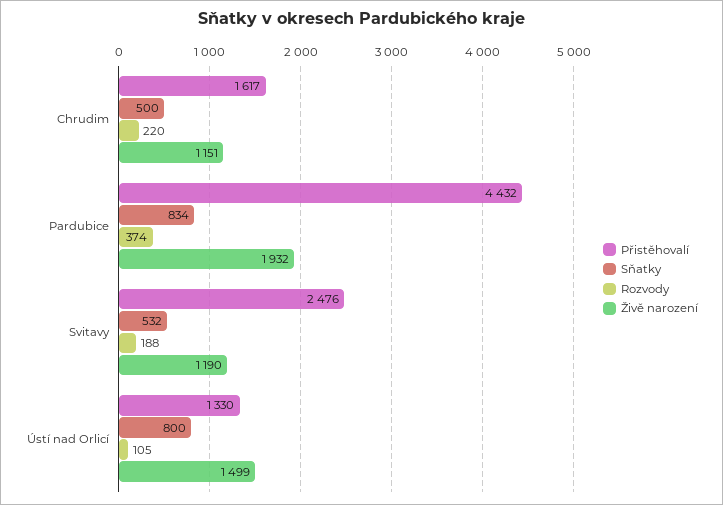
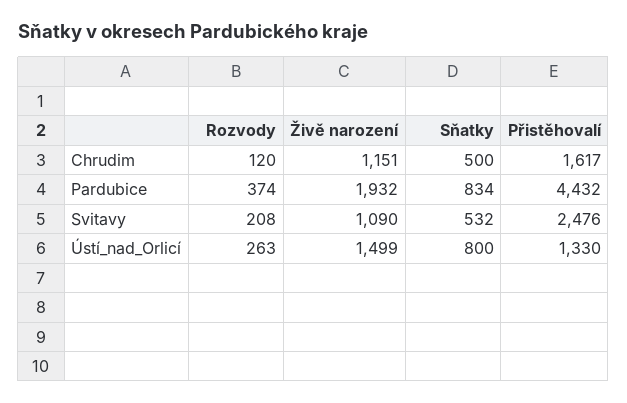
  {
    "Přistěhovalí": {
      "Chrudim": 1617,
      "Pardubice": 4432,
      "Svitavy": 2476,
      "Ústí nad Orlicí": 1330
    },
    "Sňatky": {
      "Chrudim": 500,
      "Pardubice": 834,
      "Svitavy": 532,
      "Ústí nad Orlicí": 800
    },
    "Rozvody": {
-     "Chrudim": 220,
+     "Chrudim": 120,
      "Pardubice": 374,
-     "Svitavy": 188,
+     "Svitavy": 208,
-     "Ústí nad Orlicí": 105
+     "Ústí nad Orlicí": 263
    },
    "Živě narození": {
      "Chrudim": 1151,
      "Pardubice": 1932,
-     "Svitavy": 1190,
+     "Svitavy": 1090,
      "Ústí nad Orlicí": 1499
    }
  }

